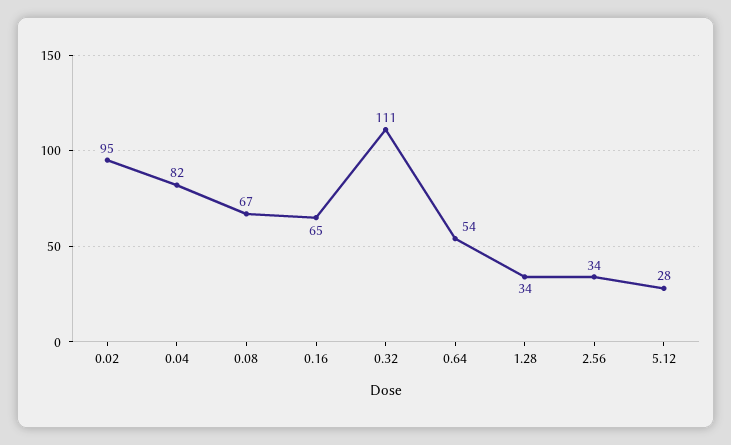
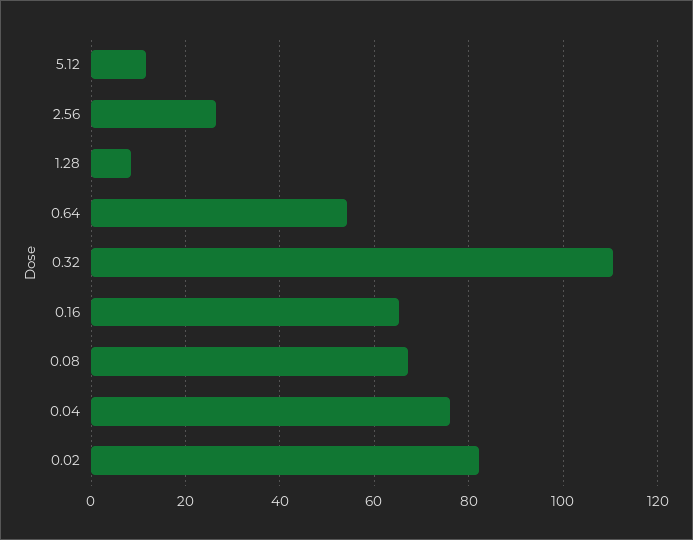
  {
-   "0.02": 95,
+   "0.02": 82,
-   "0.04": 82,
+   "0.04": 76,
    "0.08": 67,
    "0.16": 65,
    "0.32": 111,
    "0.64": 54,
-   "1.28": 34,
+   "1.28": 8,
-   "2.56": 34,
+   "2.56": 26,
-   "5.12": 28
+   "5.12": 12
  }

